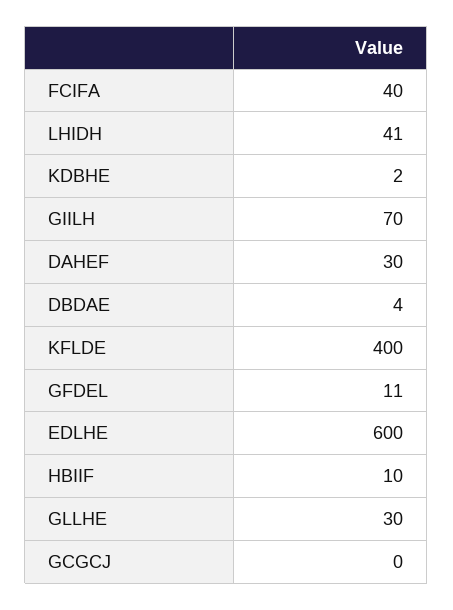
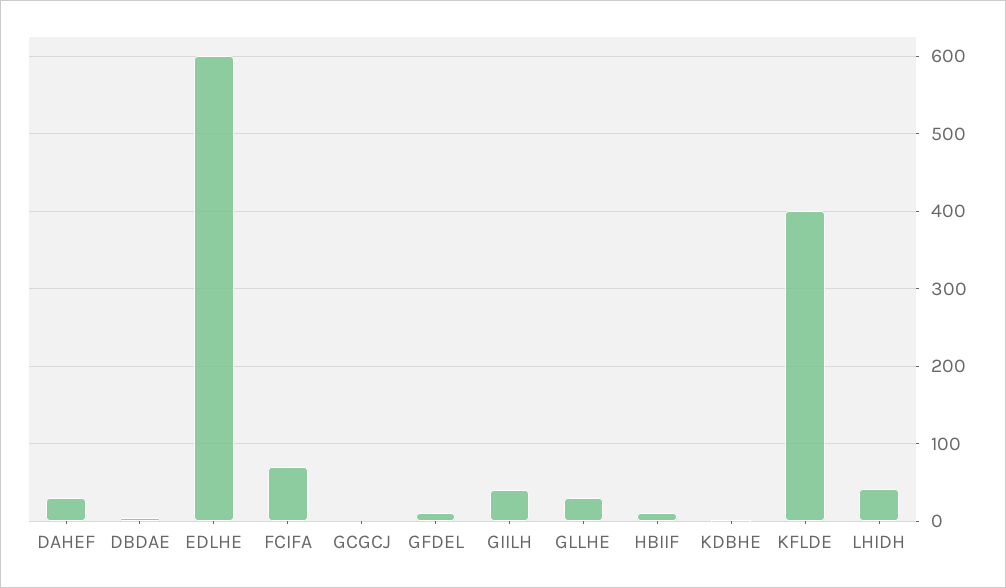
  {
-   "FCIFA": 40,
+   "FCIFA": 70,
    "LHIDH": 41,
    "KDBHE": 2,
-   "GIILH": 70,
+   "GIILH": 40,
    "DAHEF": 30,
    "DBDAE": 4,
    "KFLDE": 400,
    "GFDEL": 11,
    "EDLHE": 600,
    "HBIIF": 10,
    "GLLHE": 30,
    "GCGCJ": 0
  }

